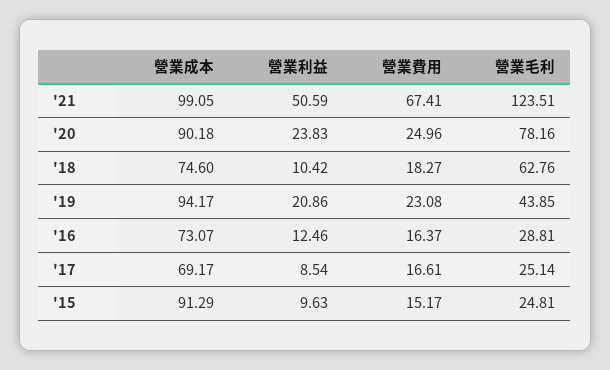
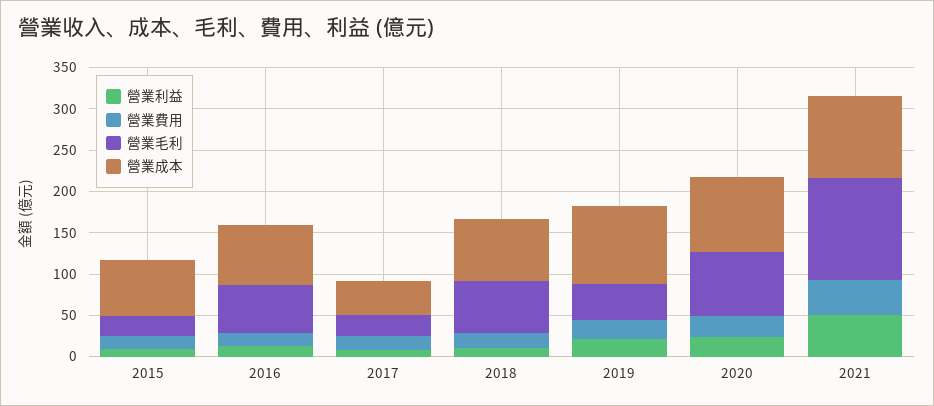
  {
    "營業成本": {
      "'21": 99.05,
      "'20": 90.18,
      "'18": 74.6,
      "'19": 94.17,
      "'16": 73.07,
-     "'17": 69.17,
+     "'17": 40,
-     "'15": 91.29
+     "'15": 70
    },
    "營業利益": {
      "'21": 50.59,
      "'20": 23.83,
      "'18": 10.42,
      "'19": 20.86,
      "'16": 12.46,
      "'17": 8.54,
      "'15": 9.63
    },
    "營業費用": {
-     "'21": 67.41,
+     "'21": 40,
      "'20": 24.96,
      "'18": 18.27,
      "'19": 23.08,
      "'16": 16.37,
      "'17": 16.61,
      "'15": 15.17
    },
    "營業毛利": {
      "'21": 123.51,
      "'20": 78.16,
      "'18": 62.76,
      "'19": 43.85,
-     "'16": 28.81,
+     "'16": 60,
      "'17": 25.14,
      "'15": 24.81
    }
  }

